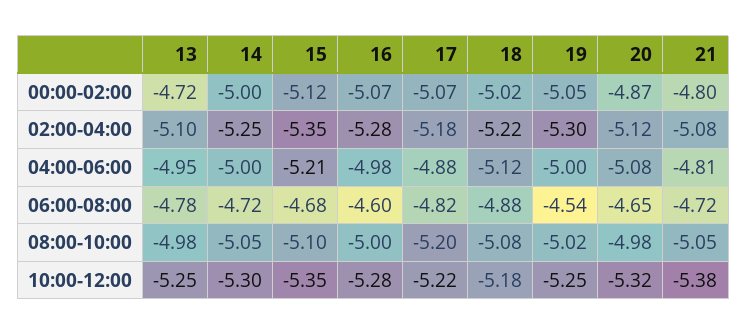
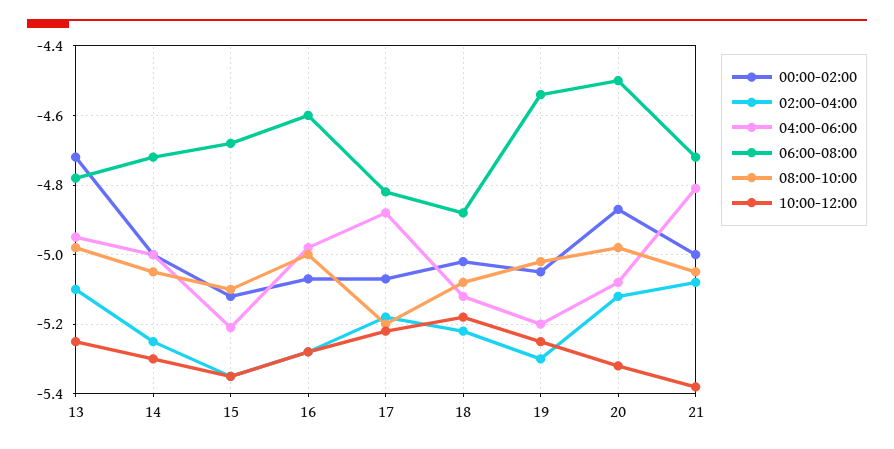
  {
    "00:00-02:00": {
      "13": -4.72,
      "14": -5,
      "15": -5.12,
      "16": -5.07,
      "17": -5.07,
      "18": -5.02,
      "19": -5.05,
      "20": -4.87,
-     "21": -4.8
+     "21": -5
    },
    "02:00-04:00": {
      "13": -5.1,
      "14": -5.25,
      "15": -5.35,
      "16": -5.28,
      "17": -5.18,
      "18": -5.22,
      "19": -5.3,
      "20": -5.12,
      "21": -5.08
    },
    "04:00-06:00": {
      "13": -4.95,
      "14": -5,
      "15": -5.21,
      "16": -4.98,
      "17": -4.88,
      "18": -5.12,
-     "19": -5,
+     "19": -5.2,
      "20": -5.08,
      "21": -4.81
    },
    "06:00-08:00": {
      "13": -4.78,
      "14": -4.72,
      "15": -4.68,
      "16": -4.6,
      "17": -4.82,
      "18": -4.88,
      "19": -4.54,
-     "20": -4.65,
+     "20": -4.5,
      "21": -4.72
    },
    "08:00-10:00": {
      "13": -4.98,
      "14": -5.05,
      "15": -5.1,
      "16": -5,
      "17": -5.2,
      "18": -5.08,
      "19": -5.02,
      "20": -4.98,
      "21": -5.05
    },
    "10:00-12:00": {
      "13": -5.25,
      "14": -5.3,
      "15": -5.35,
      "16": -5.28,
      "17": -5.22,
      "18": -5.18,
      "19": -5.25,
      "20": -5.32,
      "21": -5.38
    }
  }

